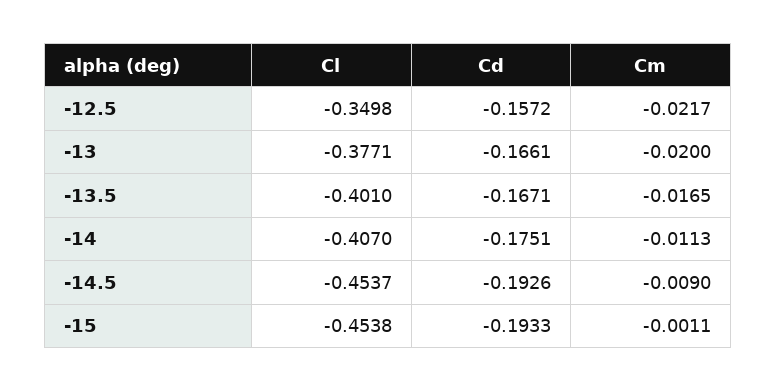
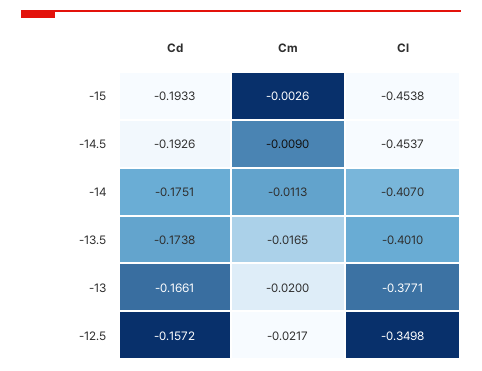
  {
    "Cl": {
      "-12.5": -0.3498,
      "-13": -0.3771,
      "-13.5": -0.401,
      "-14": -0.407,
      "-14.5": -0.4537,
      "-15": -0.4538
    },
    "Cd": {
      "-12.5": -0.1572,
      "-13": -0.1661,
-     "-13.5": -0.1671,
+     "-13.5": -0.1738,
      "-14": -0.1751,
      "-14.5": -0.1926,
      "-15": -0.1933
    },
    "Cm": {
      "-12.5": -0.0217,
      "-13": -0.02,
      "-13.5": -0.0165,
      "-14": -0.0113,
      "-14.5": -0.009,
-     "-15": -0.0011
+     "-15": -0.0026
    }
  }

